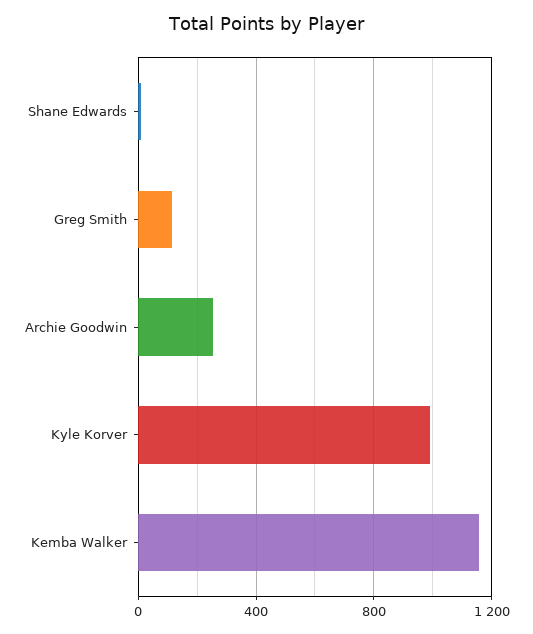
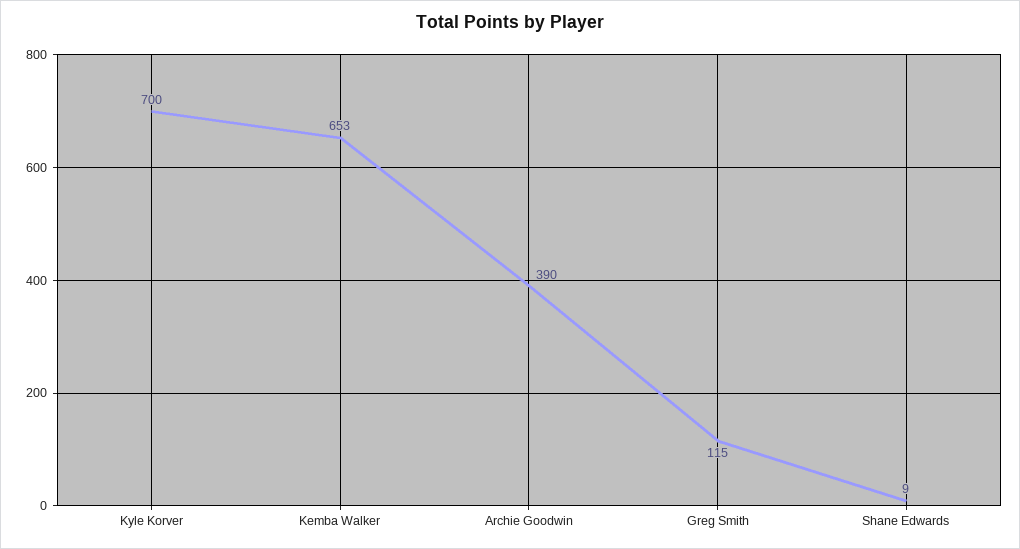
  {
    "Shane Edwards": 9,
    "Greg Smith": 115,
-   "Archie Goodwin": 250,
+   "Archie Goodwin": 390,
-   "Kyle Korver": 1000,
+   "Kyle Korver": 700,
-   "Kemba Walker": 1150
+   "Kemba Walker": 653
  }

